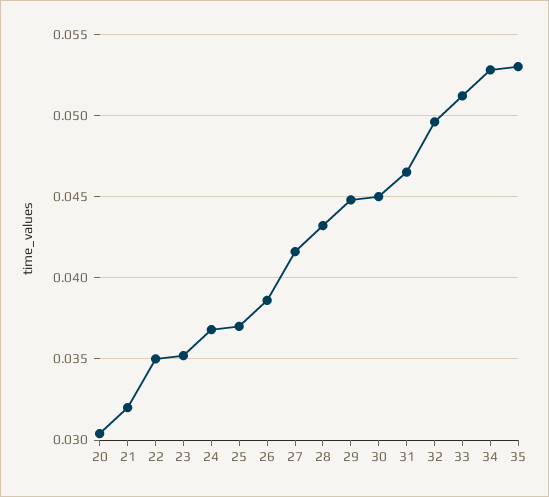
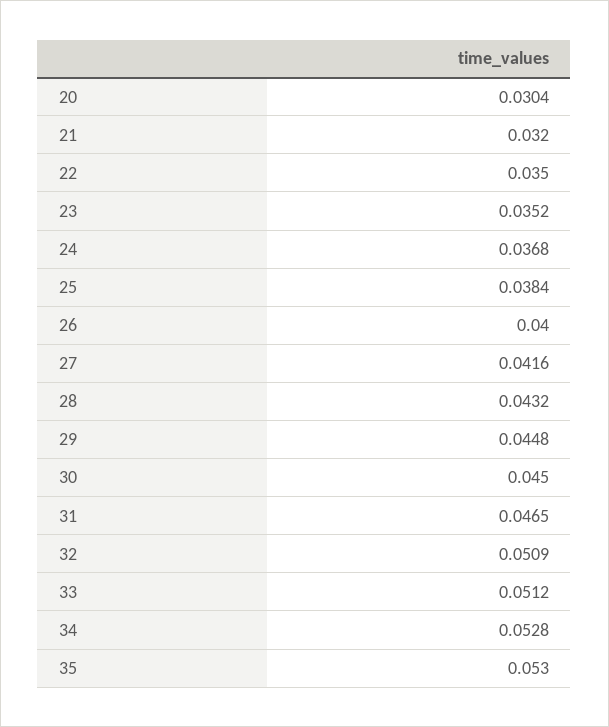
  {
    "20": 0.0304,
    "21": 0.032,
    "22": 0.035,
    "23": 0.0352,
    "24": 0.0368,
-   "25": 0.037,
+   "25": 0.0384,
-   "26": 0.0385,
+   "26": 0.04,
    "27": 0.0416,
    "28": 0.0432,
    "29": 0.0448,
    "30": 0.045,
    "31": 0.0465,
-   "32": 0.0495,
+   "32": 0.0509,
    "33": 0.0512,
    "34": 0.0528,
    "35": 0.053
  }

